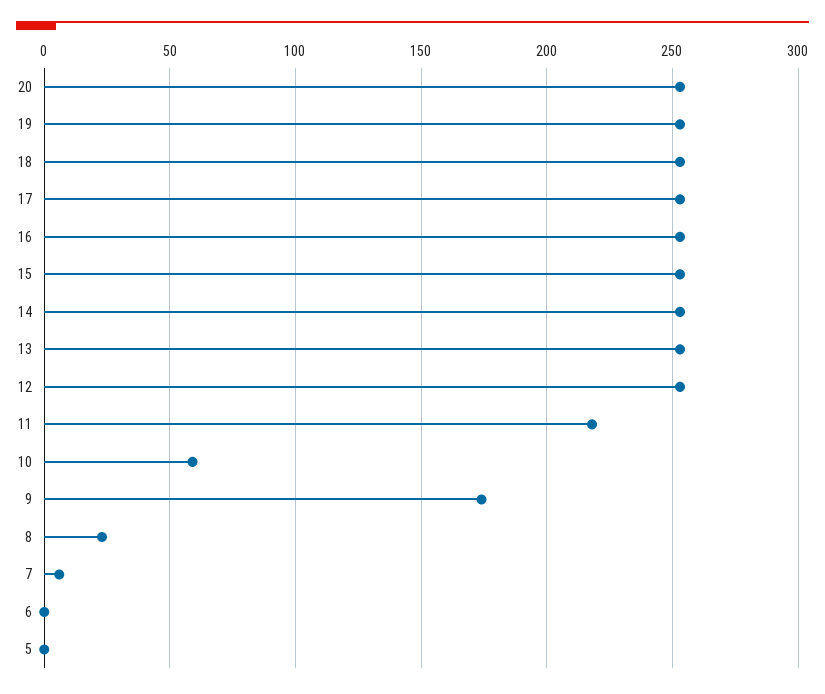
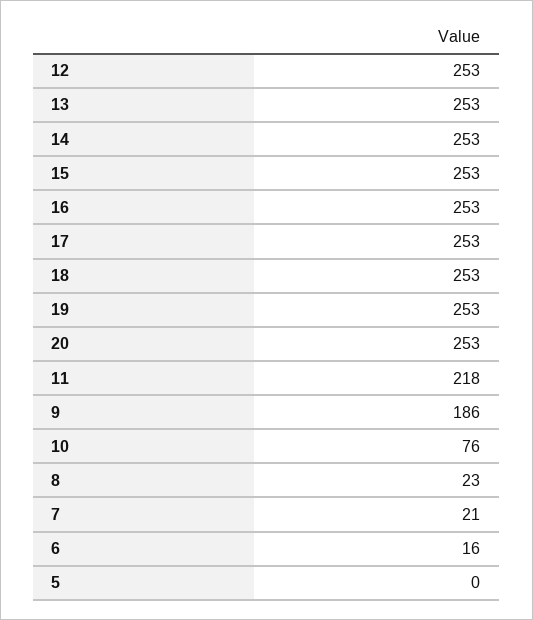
  {
    "20": 253,
    "19": 253,
    "18": 253,
    "17": 253,
    "16": 253,
    "15": 253,
    "14": 253,
    "13": 253,
    "12": 253,
    "11": 218,
-   "10": 60,
+   "10": 76,
-   "9": 175,
+   "9": 186,
    "8": 23,
-   "7": 5,
+   "7": 21,
-   "6": 0,
+   "6": 16,
    "5": 0
  }

